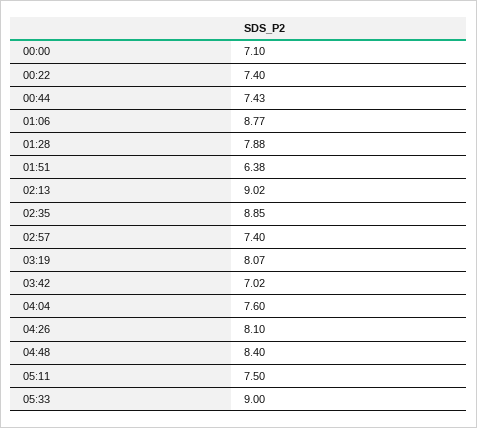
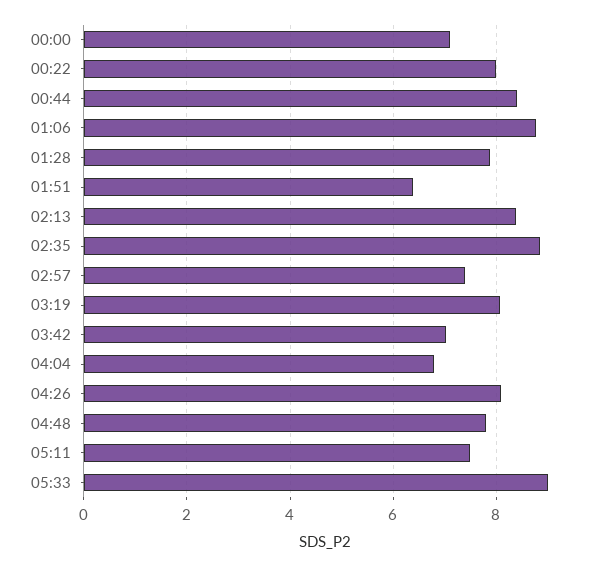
  {
    "00:00": 7.1,
-   "00:22": 7.4,
+   "00:22": 8,
-   "00:44": 7.43,
+   "00:44": 8.4,
    "01:06": 8.77,
    "01:28": 7.88,
    "01:51": 6.38,
-   "02:13": 9.02,
+   "02:13": 8.4,
    "02:35": 8.85,
    "02:57": 7.4,
    "03:19": 8.07,
    "03:42": 7.02,
-   "04:04": 7.6,
+   "04:04": 6.8,
    "04:26": 8.1,
-   "04:48": 8.4,
+   "04:48": 7.8,
    "05:11": 7.5,
    "05:33": 9
  }

